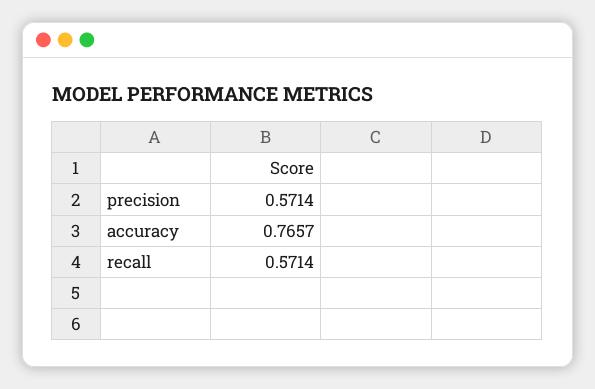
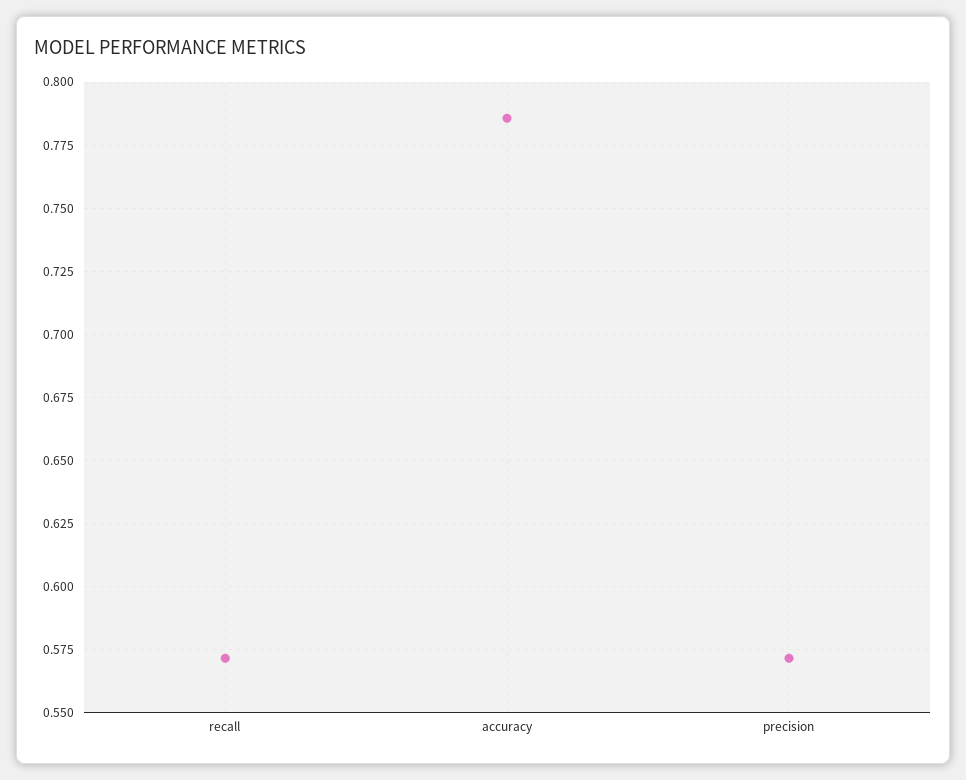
  {
    "precision": 0.5714,
-   "accuracy": 0.7657,
+   "accuracy": 0.785,
    "recall": 0.5714
  }

